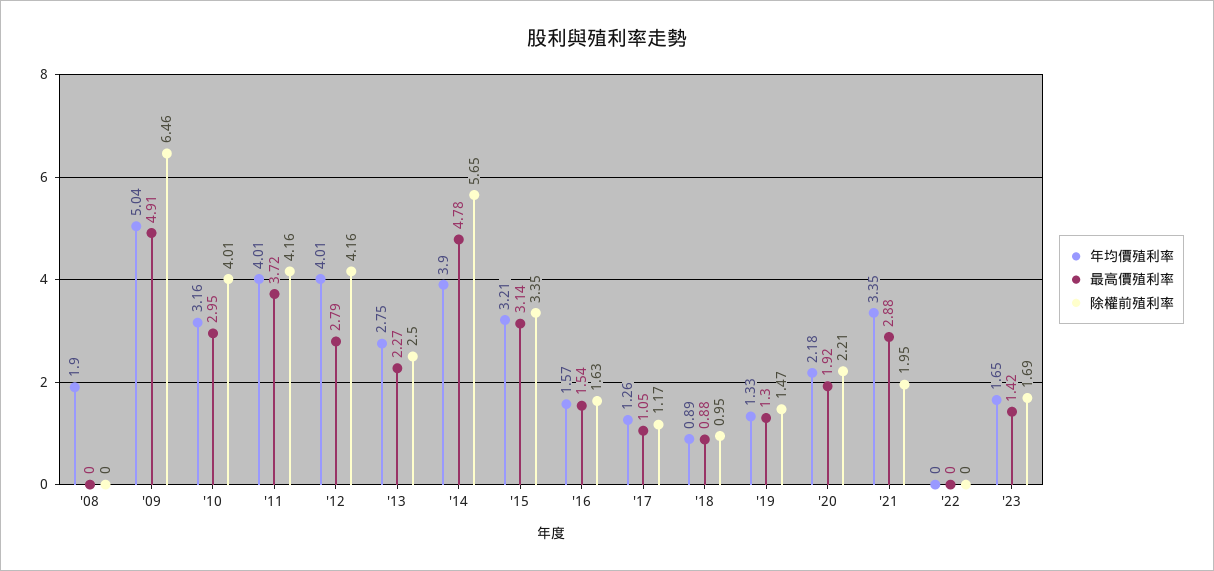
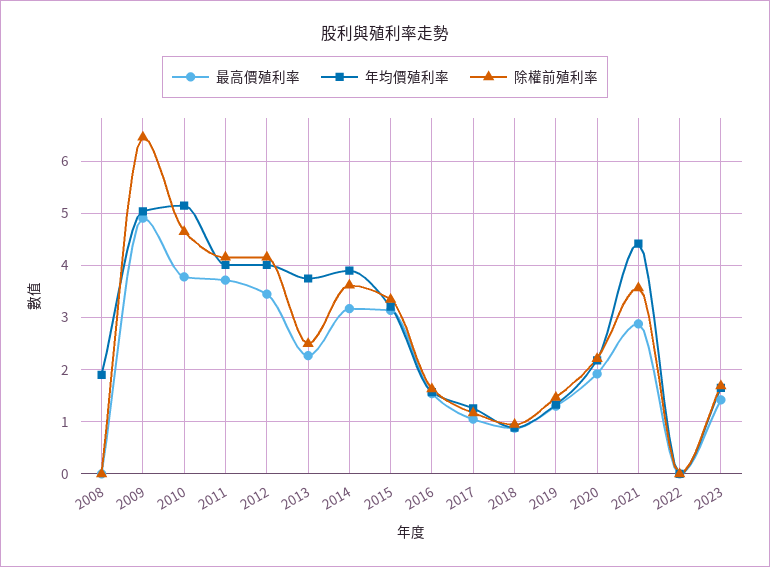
  {
    "年均價殖利率": {
      "'08": 1.9,
      "'09": 5.04,
-     "'10": 3.16,
+     "'10": 5.2,
      "'11": 4.01,
      "'12": 4.01,
-     "'13": 2.75,
+     "'13": 3.8,
      "'14": 3.9,
      "'15": 3.21,
      "'16": 1.57,
      "'17": 1.26,
      "'18": 0.89,
      "'19": 1.33,
      "'20": 2.18,
-     "'21": 3.35,
+     "'21": 4.4,
      "'22": 0,
      "'23": 1.65
    },
    "最高價殖利率": {
      "'08": 0,
      "'09": 4.91,
-     "'10": 2.95,
+     "'10": 3.8,
      "'11": 3.72,
-     "'12": 2.79,
+     "'12": 3.4,
      "'13": 2.27,
-     "'14": 4.78,
+     "'14": 3.2,
      "'15": 3.14,
      "'16": 1.54,
      "'17": 1.05,
      "'18": 0.88,
      "'19": 1.3,
      "'20": 1.92,
      "'21": 2.88,
      "'22": 0,
      "'23": 1.42
    },
    "除權前殖利率": {
      "'08": 0,
      "'09": 6.46,
-     "'10": 4.01,
+     "'10": 4.6,
      "'11": 4.16,
      "'12": 4.16,
      "'13": 2.5,
-     "'14": 5.65,
+     "'14": 3.6,
      "'15": 3.35,
      "'16": 1.63,
      "'17": 1.17,
      "'18": 0.95,
      "'19": 1.47,
      "'20": 2.21,
-     "'21": 1.95,
+     "'21": 3.6,
      "'22": 0,
      "'23": 1.69
    }
  }

